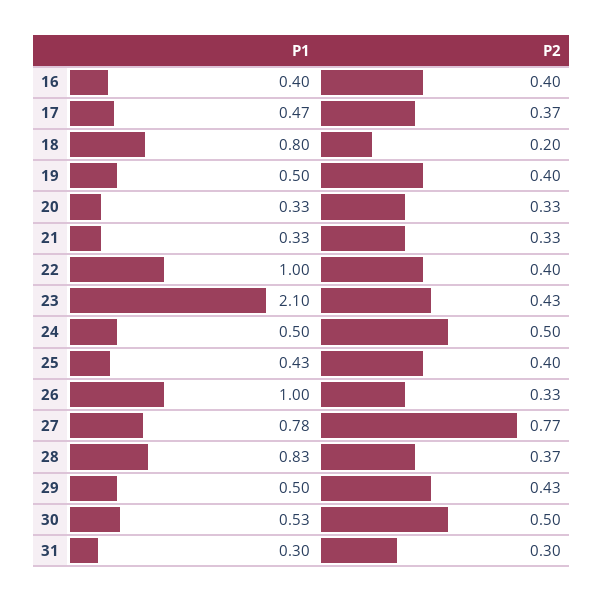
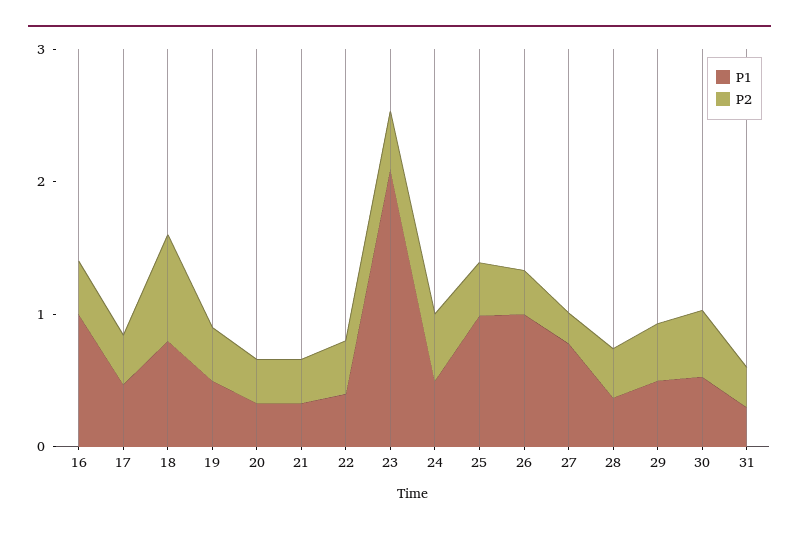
  {
    "P1": {
-     "16": 0.4,
+     "16": 1,
      "17": 0.47,
      "18": 0.8,
      "19": 0.5,
      "20": 0.33,
      "21": 0.33,
-     "22": 1,
+     "22": 0.4,
      "23": 2.1,
      "24": 0.5,
-     "25": 0.43,
+     "25": 1,
      "26": 1,
      "27": 0.78,
-     "28": 0.83,
+     "28": 0.4,
      "29": 0.5,
      "30": 0.53,
      "31": 0.3
    },
    "P2": {
      "16": 0.4,
      "17": 0.37,
-     "18": 0.2,
+     "18": 0.8,
      "19": 0.4,
      "20": 0.33,
      "21": 0.33,
      "22": 0.4,
      "23": 0.43,
      "24": 0.5,
      "25": 0.4,
      "26": 0.33,
-     "27": 0.77,
+     "27": 0.2,
      "28": 0.37,
      "29": 0.43,
      "30": 0.5,
      "31": 0.3
    }
  }

